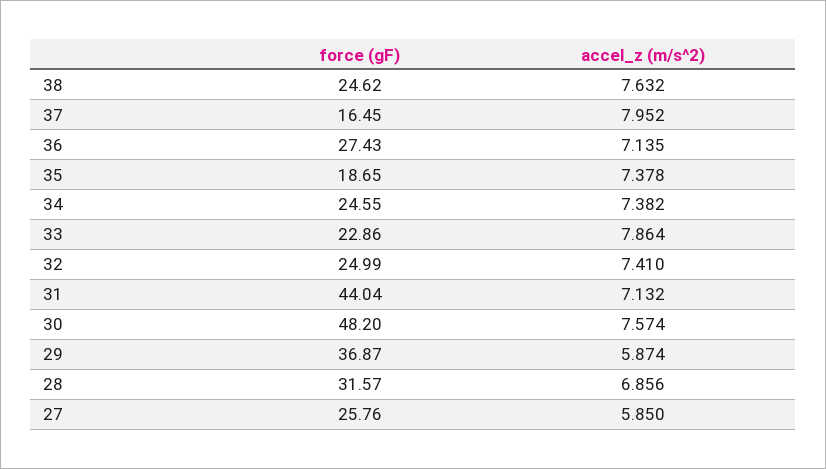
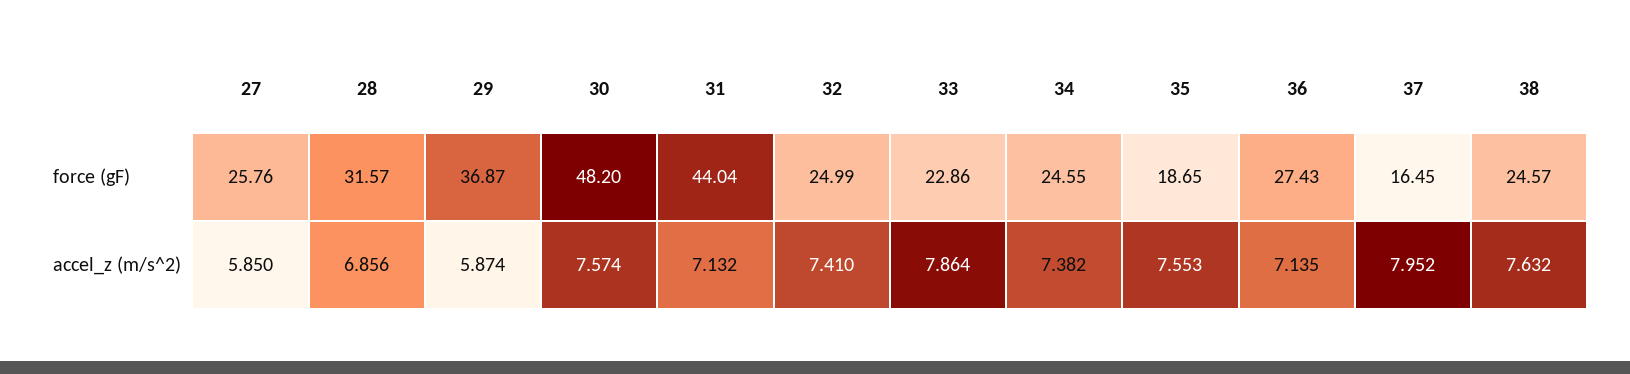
  {
    "force (gF)": {
-     "38": 24.62,
+     "38": 24.57,
      "37": 16.45,
      "36": 27.43,
      "35": 18.65,
      "34": 24.55,
      "33": 22.86,
      "32": 24.99,
      "31": 44.04,
      "30": 48.2,
      "29": 36.87,
      "28": 31.57,
      "27": 25.76
    },
    "accel_z (m/s^2)": {
      "38": 7.632,
      "37": 7.952,
      "36": 7.135,
-     "35": 7.378,
+     "35": 7.553,
      "34": 7.382,
      "33": 7.864,
      "32": 7.41,
      "31": 7.132,
      "30": 7.574,
      "29": 5.874,
      "28": 6.856,
      "27": 5.85
    }
  }

